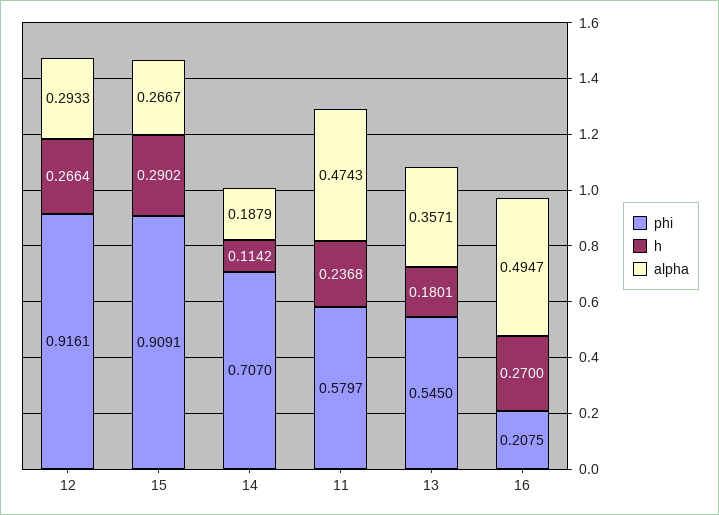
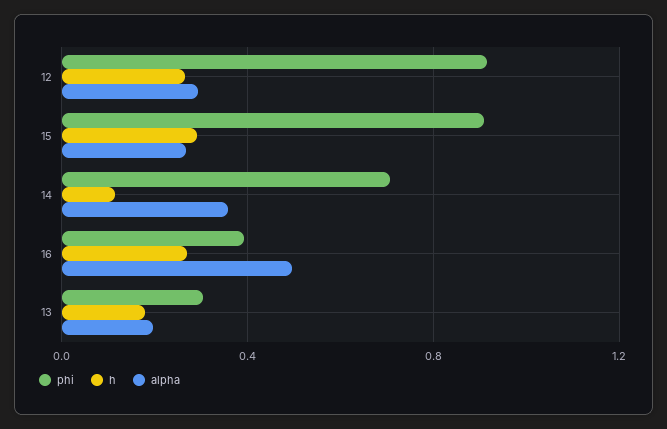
  {
    "phi": {
      "12": 0.9161,
      "15": 0.9091,
      "14": 0.707,
-     "11": 0.5797,
-     "13": 0.545,
+     "13": 0.3,
-     "16": 0.2075
+     "16": 0.4
    },
    "h": {
      "12": 0.2664,
      "15": 0.2902,
      "14": 0.1142,
-     "11": 0.2368,
      "13": 0.1801,
      "16": 0.27
    },
    "alpha": {
      "12": 0.2933,
      "15": 0.2667,
-     "14": 0.1879,
+     "14": 0.35,
-     "11": 0.4743,
-     "13": 0.3571,
+     "13": 0.2,
      "16": 0.4947
    }
  }

